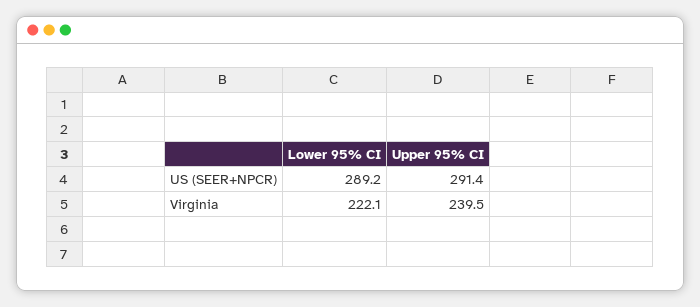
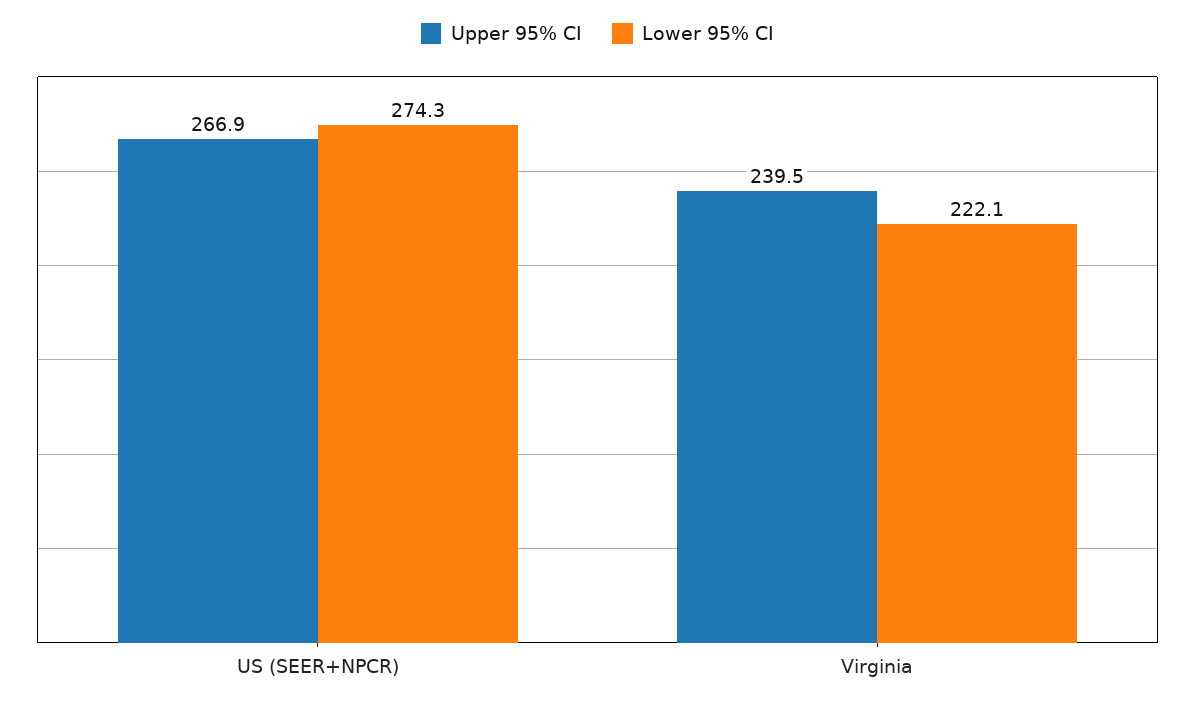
  {
    "Lower 95% CI": {
-     "US (SEER+NPCR)": 289.2,
+     "US (SEER+NPCR)": 274.3,
      "Virginia": 222.1
    },
    "Upper 95% CI": {
-     "US (SEER+NPCR)": 291.4,
+     "US (SEER+NPCR)": 266.9,
      "Virginia": 239.5
    }
  }

